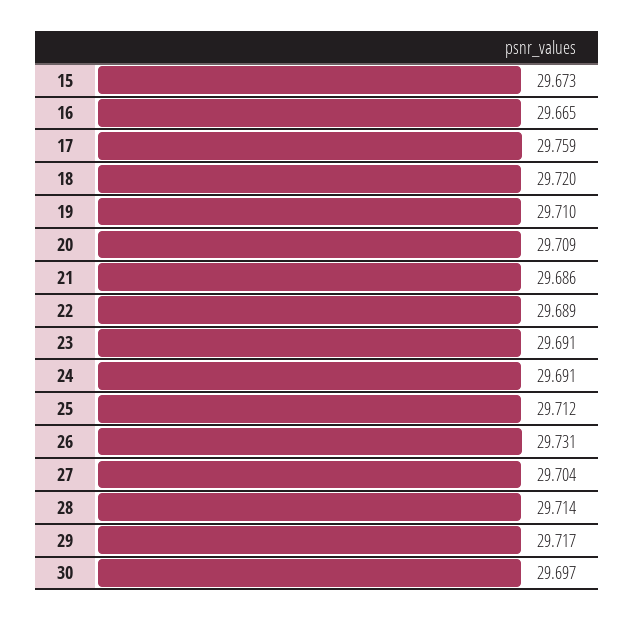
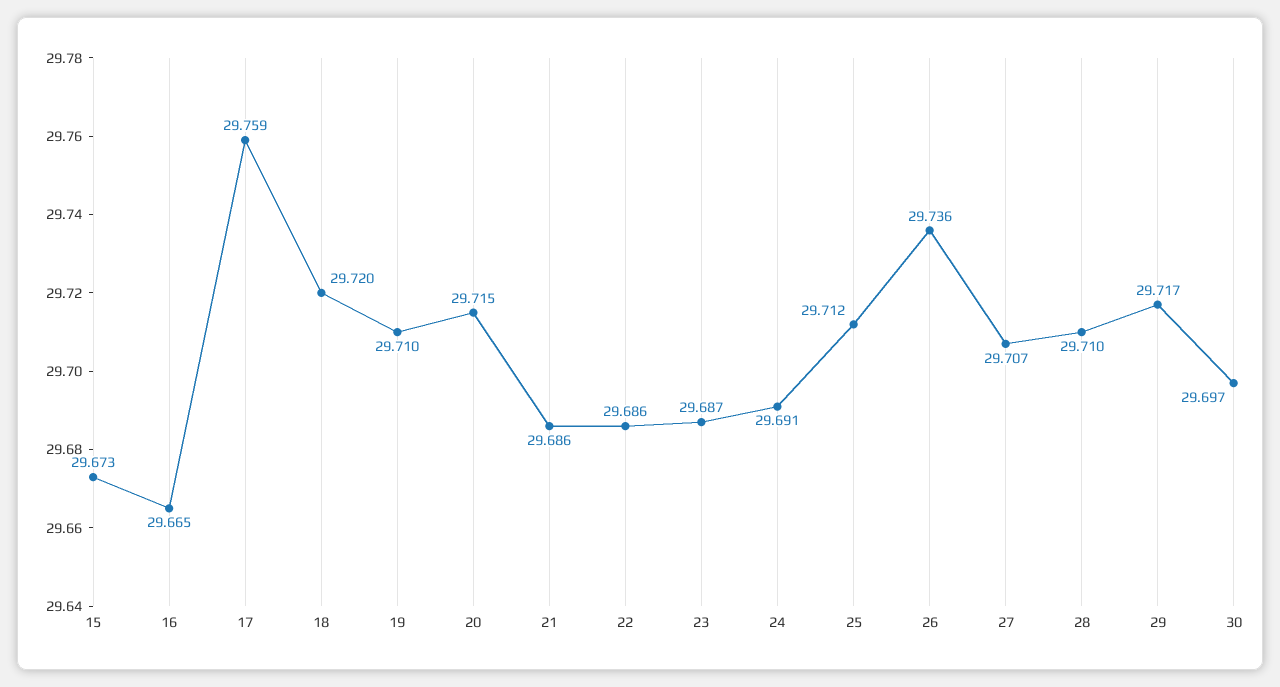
  {
    "15": 29.673,
    "16": 29.665,
    "17": 29.759,
    "18": 29.72,
    "19": 29.71,
-   "20": 29.709,
+   "20": 29.715,
    "21": 29.686,
-   "22": 29.689,
+   "22": 29.686,
-   "23": 29.691,
+   "23": 29.687,
    "24": 29.691,
    "25": 29.712,
-   "26": 29.731,
+   "26": 29.736,
-   "27": 29.704,
+   "27": 29.707,
-   "28": 29.714,
+   "28": 29.71,
    "29": 29.717,
    "30": 29.697
  }

